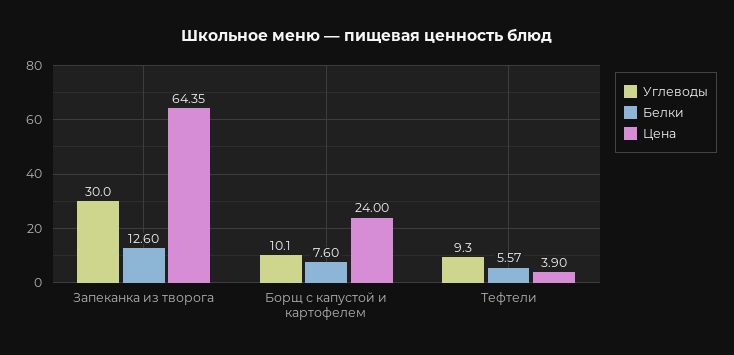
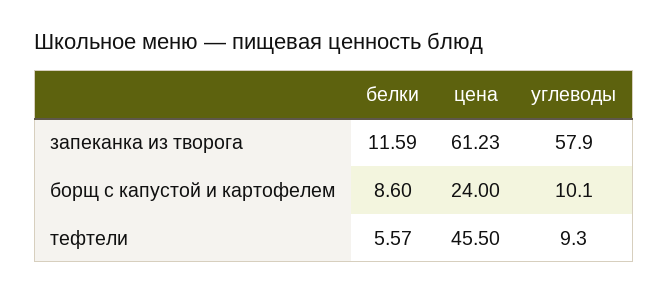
  {
    "Углеводы": {
-     "Запеканка из творога": 30,
+     "Запеканка из творога": 57.9,
      "Борщ с капустой и картофелем": 10.1,
      "Тефтели": 9.3
    },
    "Белки": {
-     "Запеканка из творога": 12.6,
+     "Запеканка из творога": 11.59,
-     "Борщ с капустой и картофелем": 7.6,
+     "Борщ с капустой и картофелем": 8.6,
      "Тефтели": 5.57
    },
    "Цена": {
-     "Запеканка из творога": 64.35,
+     "Запеканка из творога": 61.23,
      "Борщ с капустой и картофелем": 24,
-     "Тефтели": 3.9
+     "Тефтели": 45.5
    }
  }

